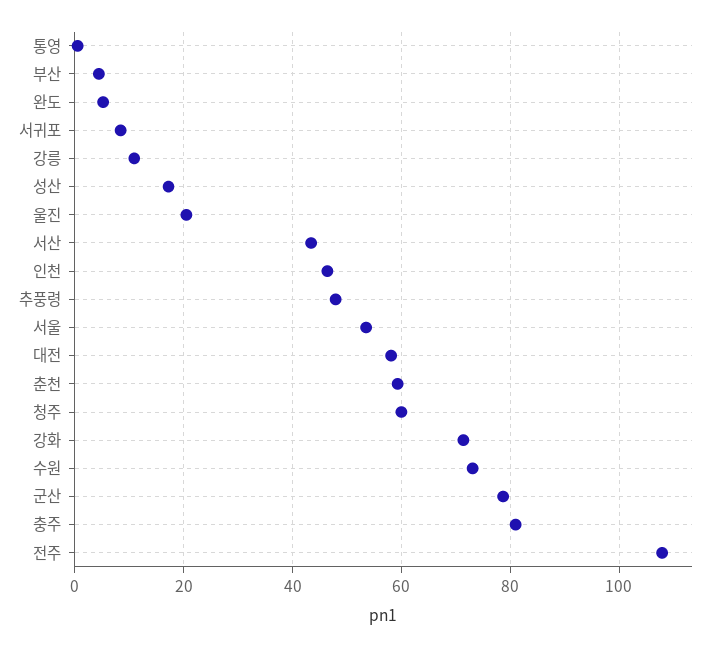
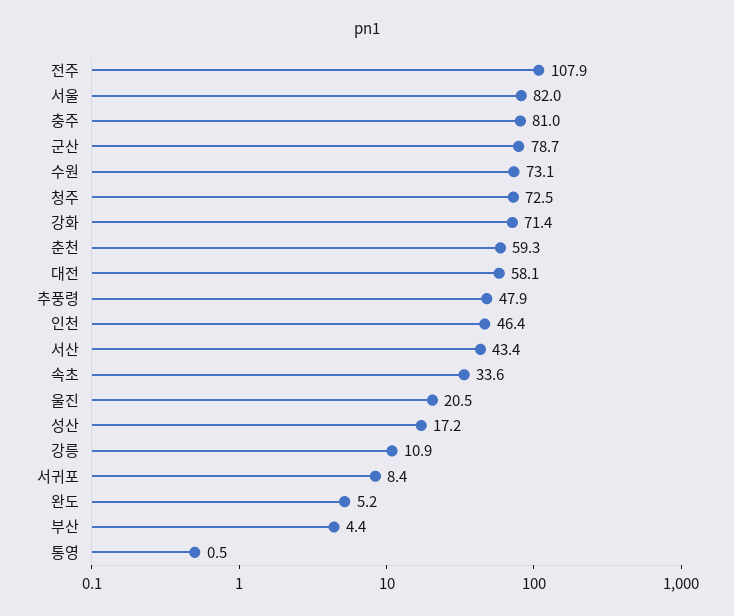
  {
    "통영": 0.5,
    "부산": 4.4,
    "완도": 5.2,
    "서귀포": 8.4,
    "강릉": 10.9,
    "성산": 17.2,
    "울진": 20.5,
    "서산": 43.4,
    "인천": 46.4,
    "추풍령": 47.9,
-   "서울": 54,
+   "서울": 82,
    "대전": 58.1,
    "춘천": 59.3,
-   "청주": 60,
+   "청주": 72.5,
    "강화": 71.4,
    "수원": 73.1,
    "군산": 78.7,
    "충주": 81,
-   "전주": 107.9
+   "전주": 107.9,
+   "속초": 33.6
  }

